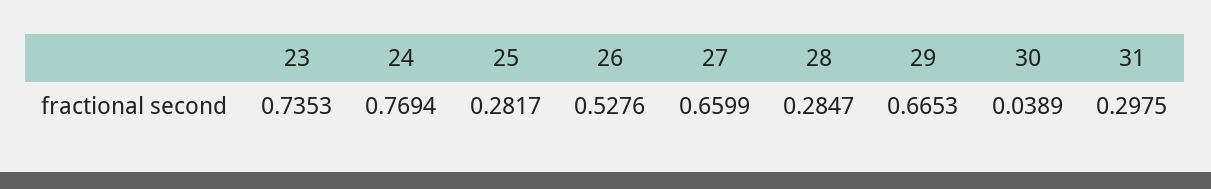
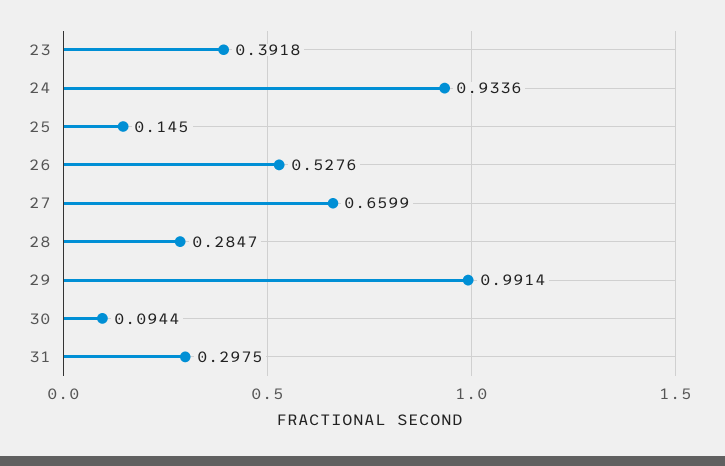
  {
-   "23": 0.7353,
+   "23": 0.3918,
-   "24": 0.7694,
+   "24": 0.9336,
-   "25": 0.2817,
+   "25": 0.145,
    "26": 0.5276,
    "27": 0.6599,
    "28": 0.2847,
-   "29": 0.6653,
+   "29": 0.9914,
-   "30": 0.0389,
+   "30": 0.0944,
    "31": 0.2975
  }

